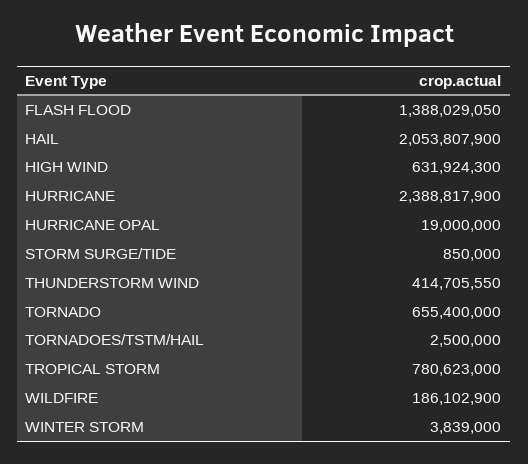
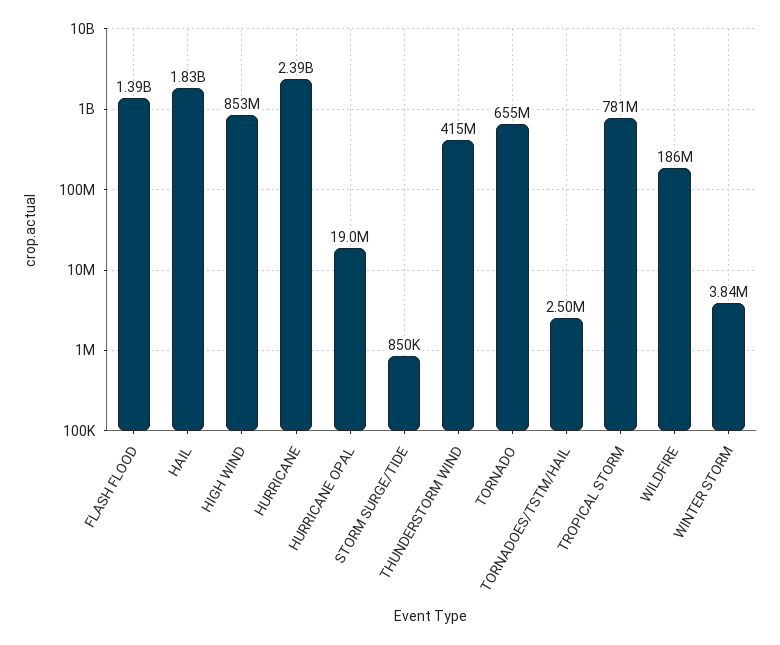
  {
    "FLASH FLOOD": 1388029050,
-   "HAIL": 2053807900,
+   "HAIL": 1830000000,
-   "HIGH WIND": 631924300,
+   "HIGH WIND": 853000000,
    "HURRICANE": 2388817900,
    "HURRICANE OPAL": 19000000,
    "STORM SURGE/TIDE": 850000,
    "THUNDERSTORM WIND": 414705550,
    "TORNADO": 655400000,
    "TORNADOES/TSTM/HAIL": 2500000,
    "TROPICAL STORM": 780623000,
    "WILDFIRE": 186102900,
    "WINTER STORM": 3839000
  }

